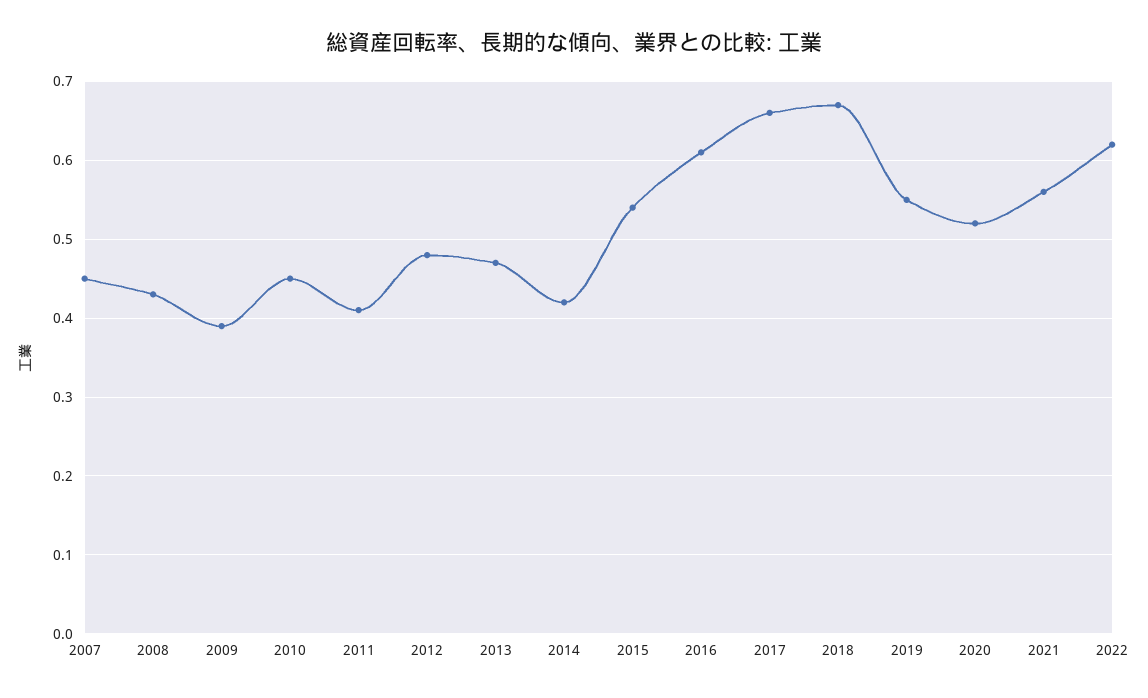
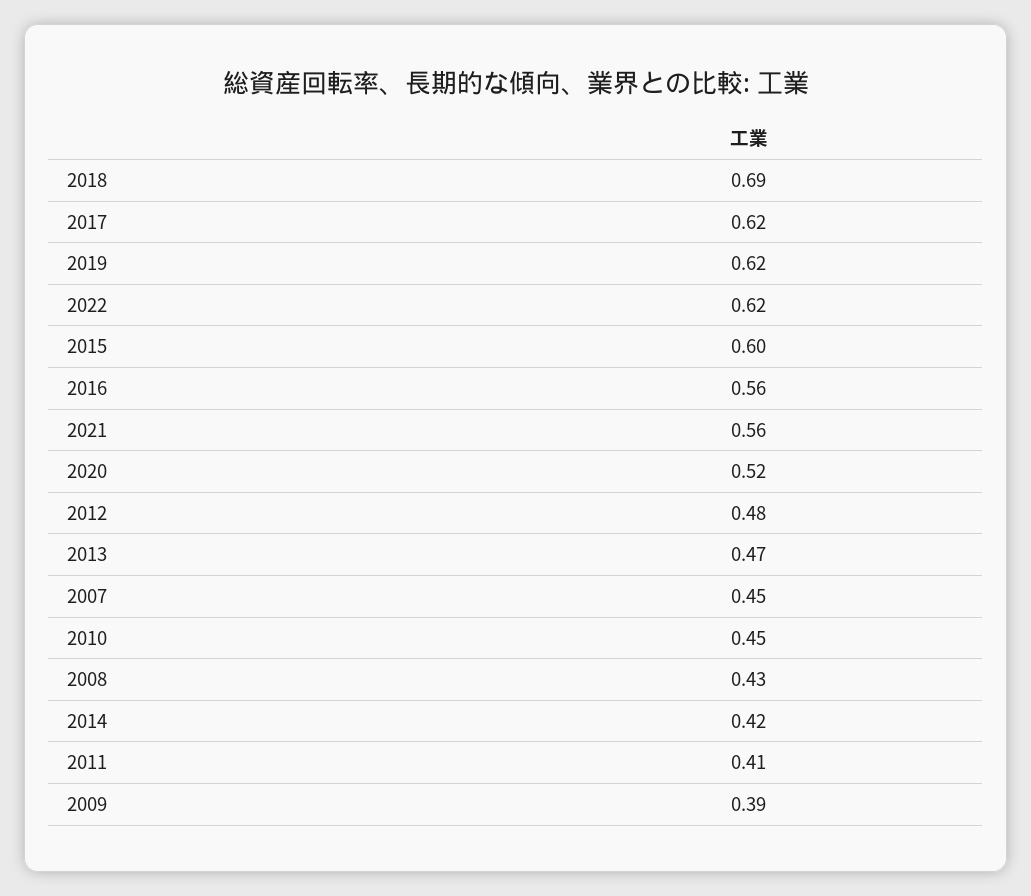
  {
    "2007": 0.45,
    "2008": 0.43,
    "2009": 0.39,
    "2010": 0.45,
    "2011": 0.41,
    "2012": 0.48,
    "2013": 0.47,
    "2014": 0.42,
-   "2015": 0.54,
+   "2015": 0.6,
-   "2016": 0.61,
+   "2016": 0.56,
-   "2017": 0.66,
+   "2017": 0.62,
-   "2018": 0.67,
+   "2018": 0.69,
-   "2019": 0.55,
+   "2019": 0.62,
    "2020": 0.52,
    "2021": 0.56,
    "2022": 0.62
  }

